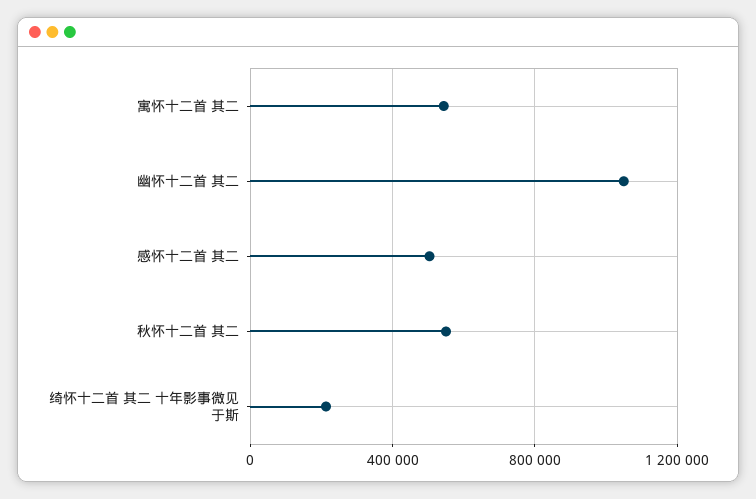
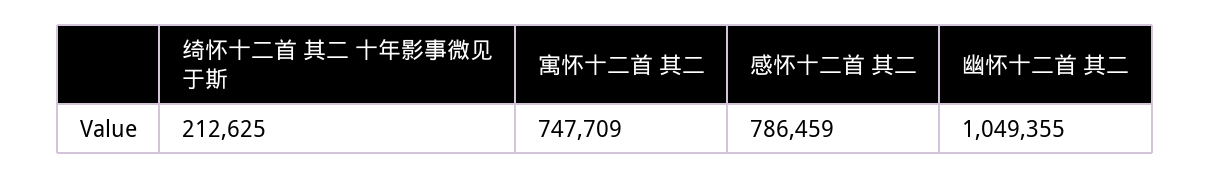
  {
-   "寓怀十二首 其二": 550000,
+   "寓怀十二首 其二": 747709,
    "幽怀十二首 其二": 1049355,
-   "感怀十二首 其二": 500000,
+   "感怀十二首 其二": 786459,
-   "秋怀十二首 其二": 550000,
    "绮怀十二首 其二 十年影事微见于斯": 212625
  }

